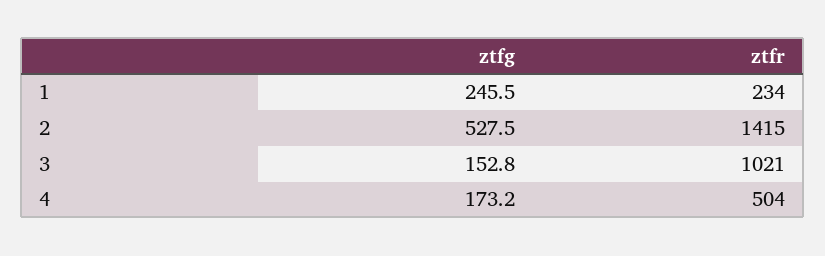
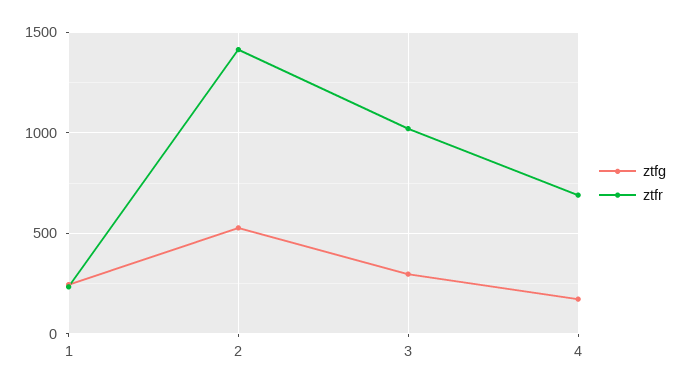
  {
    "ztfg": {
      "1": 245.5,
      "2": 527.5,
-     "3": 152.8,
+     "3": 300,
      "4": 173.2
    },
    "ztfr": {
      "1": 234,
      "2": 1415,
      "3": 1021,
-     "4": 504
+     "4": 700
    }
  }

